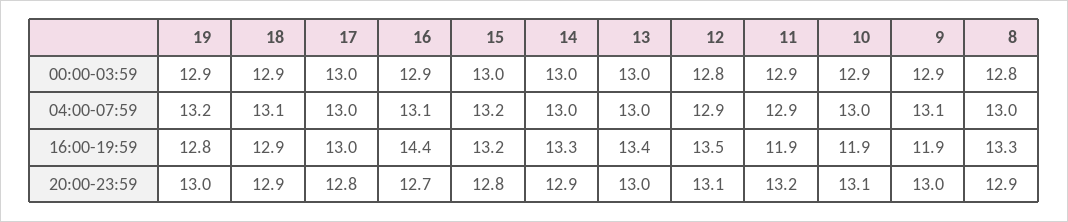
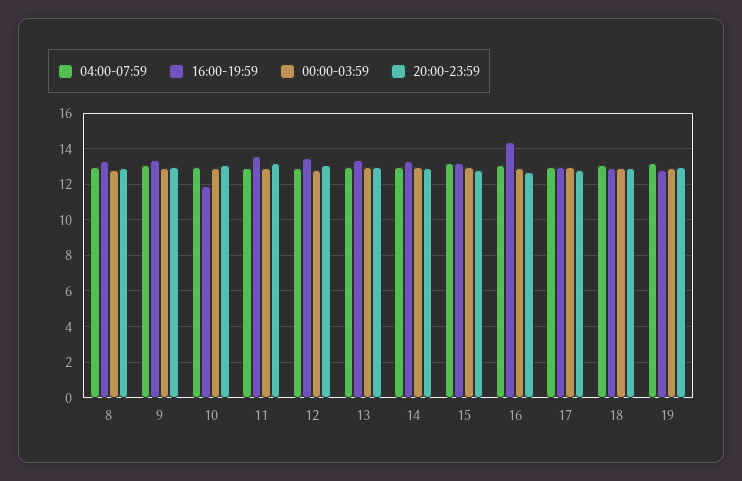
  {
    "00:00-03:59": {
      "19": 12.9,
      "18": 12.9,
      "17": 13,
      "16": 12.9,
      "15": 13,
      "14": 13,
      "13": 13,
      "12": 12.8,
      "11": 12.9,
      "10": 12.9,
      "9": 12.9,
      "8": 12.8
    },
    "04:00-07:59": {
      "19": 13.2,
      "18": 13.1,
      "17": 13,
      "16": 13.1,
      "15": 13.2,
      "14": 13,
      "13": 13,
      "12": 12.9,
      "11": 12.9,
      "10": 13,
      "9": 13.1,
      "8": 13
    },
    "16:00-19:59": {
      "19": 12.8,
      "18": 12.9,
      "17": 13,
      "16": 14.4,
      "15": 13.2,
      "14": 13.3,
      "13": 13.4,
      "12": 13.5,
-     "11": 11.9,
+     "11": 13.5,
      "10": 11.9,
-     "9": 11.9,
+     "9": 13.5,
      "8": 13.3
    },
    "20:00-23:59": {
      "19": 13,
      "18": 12.9,
      "17": 12.8,
      "16": 12.7,
      "15": 12.8,
      "14": 12.9,
      "13": 13,
      "12": 13.1,
      "11": 13.2,
      "10": 13.1,
      "9": 13,
      "8": 12.9
    }
  }

